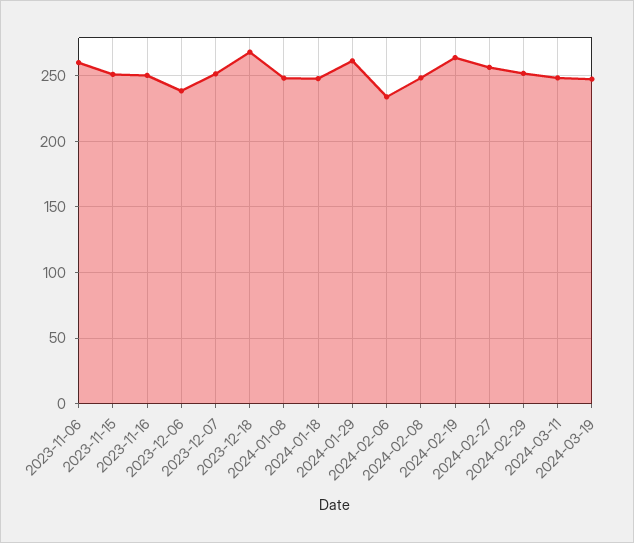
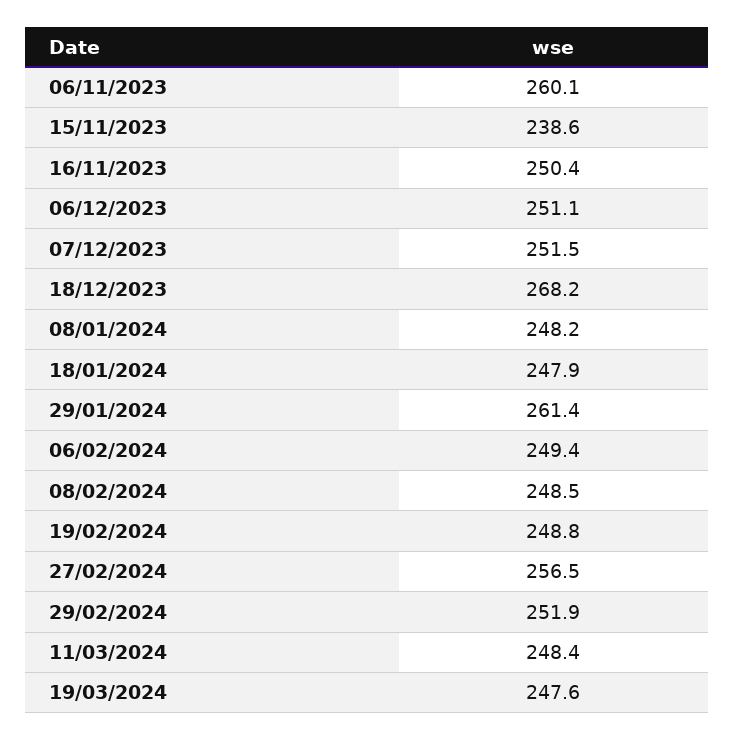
  {
    "2023-11-06": 260.1,
-   "2023-11-15": 250,
+   "2023-11-15": 238.6,
    "2023-11-16": 250.4,
-   "2023-12-06": 240,
+   "2023-12-06": 251.1,
    "2023-12-07": 251.5,
    "2023-12-18": 268.2,
    "2024-01-08": 248.2,
    "2024-01-18": 247.9,
    "2024-01-29": 261.4,
-   "2024-02-06": 235,
+   "2024-02-06": 249.4,
    "2024-02-08": 248.5,
-   "2024-02-19": 265,
+   "2024-02-19": 248.8,
    "2024-02-27": 256.5,
    "2024-02-29": 251.9,
    "2024-03-11": 248.4,
    "2024-03-19": 247.6
  }

